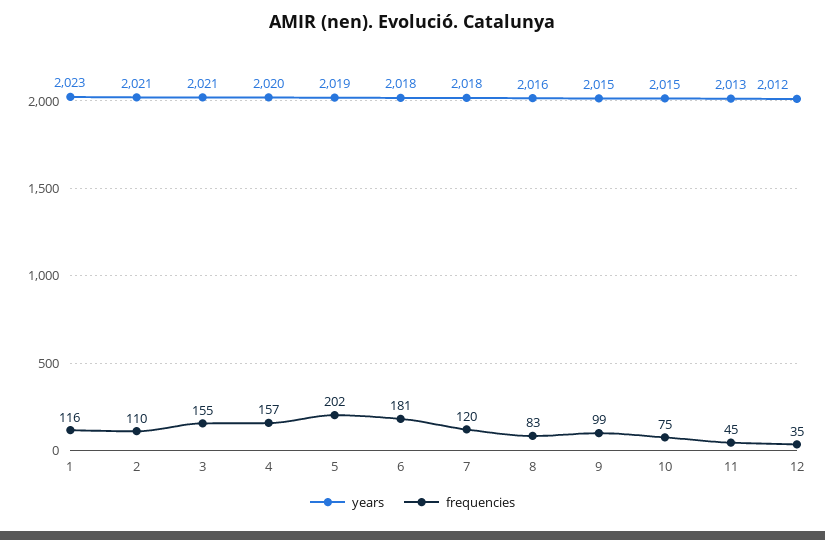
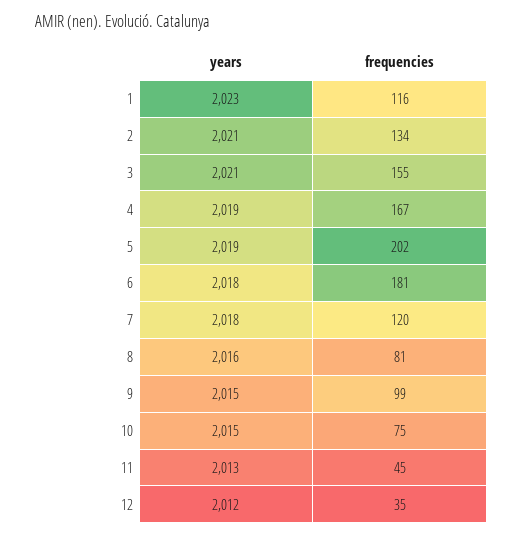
  {
    "years": {
      "1": 2023,
      "2": 2021,
      "3": 2021,
-     "4": 2020,
+     "4": 2019,
      "5": 2019,
      "6": 2018,
      "7": 2018,
      "8": 2016,
      "9": 2015,
      "10": 2015,
      "11": 2013,
      "12": 2012
    },
    "frequencies": {
      "1": 116,
-     "2": 110,
+     "2": 134,
      "3": 155,
-     "4": 157,
+     "4": 167,
      "5": 202,
      "6": 181,
      "7": 120,
-     "8": 83,
+     "8": 81,
      "9": 99,
      "10": 75,
      "11": 45,
      "12": 35
    }
  }

